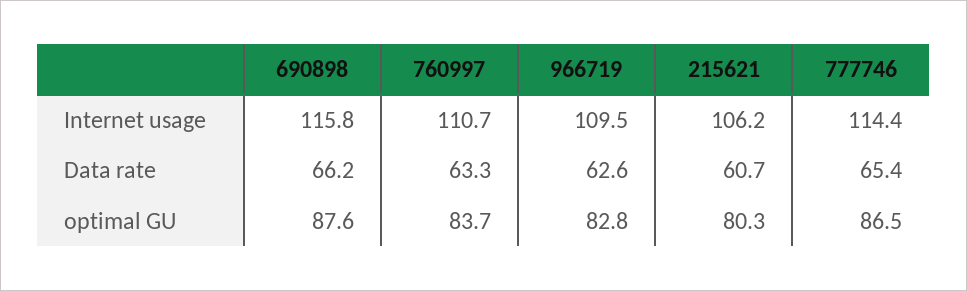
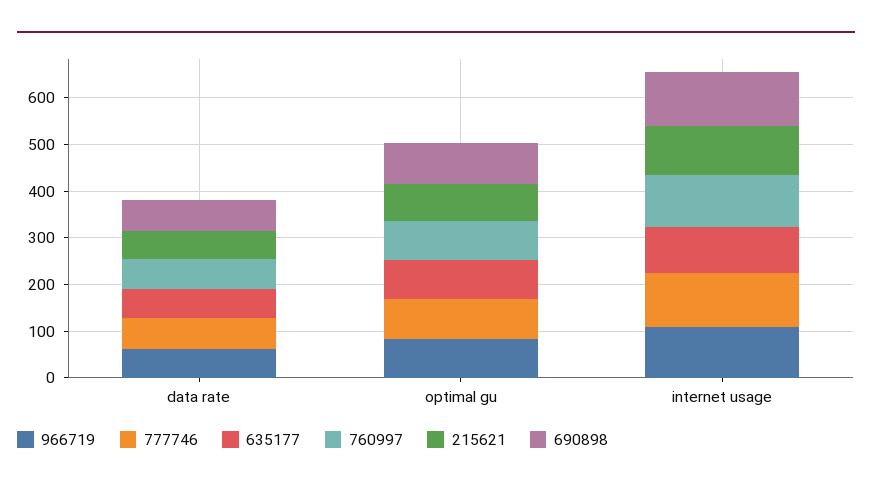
  {
    "690898": {
      "Internet usage": 115.8,
      "Data rate": 66.2,
      "optimal GU": 87.6
    },
    "760997": {
      "Internet usage": 110.7,
      "Data rate": 63.3,
      "optimal GU": 83.7
    },
    "966719": {
      "Internet usage": 109.5,
      "Data rate": 62.6,
      "optimal GU": 82.8
    },
    "215621": {
      "Internet usage": 106.2,
      "Data rate": 60.7,
      "optimal GU": 80.3
    },
    "777746": {
      "Internet usage": 114.4,
      "Data rate": 65.4,
      "optimal GU": 86.5
-   }
+   },
+   "635177": {
+     "Data rate": 60,
+     "optimal GU": 80,
+     "Internet usage": 100
+   }
  }

